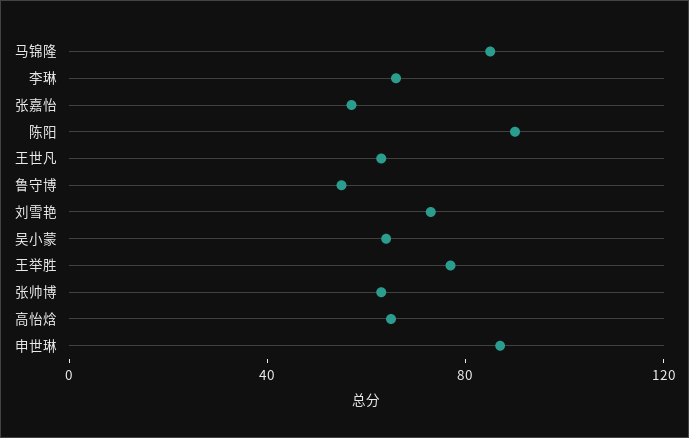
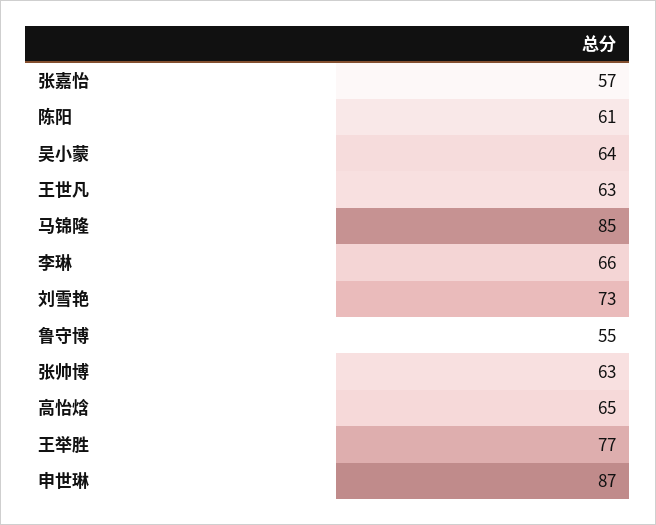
  {
    "马锦隆": 85,
    "李琳": 66,
    "张嘉怡": 57,
-   "陈阳": 90,
+   "陈阳": 61,
    "王世凡": 63,
    "鲁守博": 55,
    "刘雪艳": 73,
    "吴小蒙": 64,
    "王举胜": 77,
    "张帅博": 63,
    "高怡焓": 65,
    "申世琳": 87
  }

